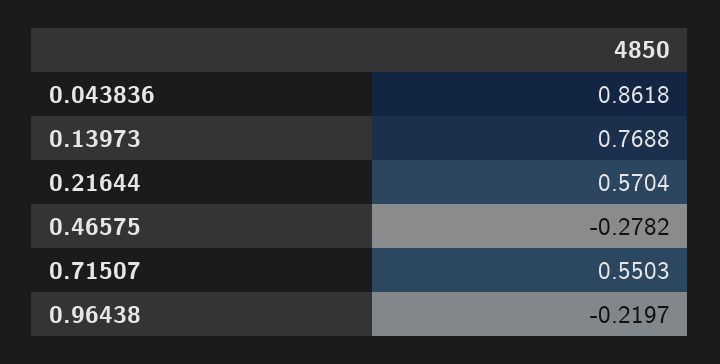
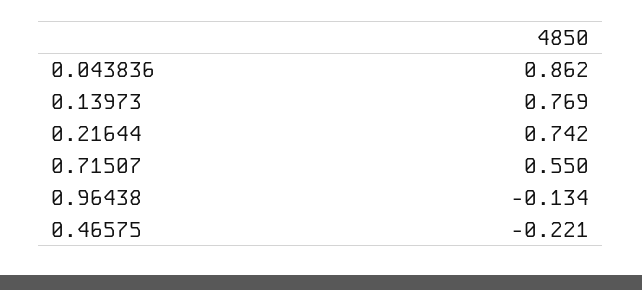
  {
    "0.043836": 0.8618,
    "0.13973": 0.7688,
-   "0.21644": 0.5704,
+   "0.21644": 0.742,
-   "0.46575": -0.2782,
+   "0.46575": -0.221,
    "0.71507": 0.5503,
-   "0.96438": -0.2197
+   "0.96438": -0.134
  }

